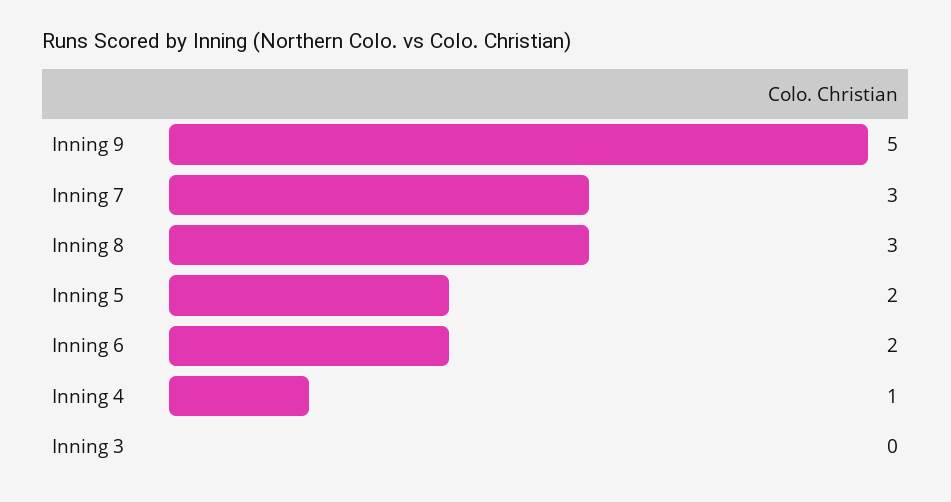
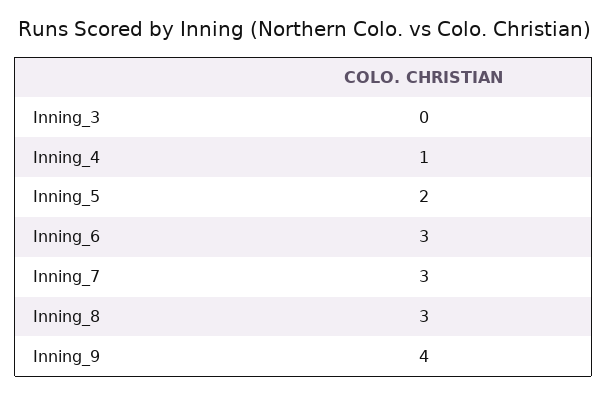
  {
-   "Inning 9": 5,
+   "Inning 9": 4,
    "Inning 7": 3,
    "Inning 8": 3,
    "Inning 5": 2,
-   "Inning 6": 2,
+   "Inning 6": 3,
    "Inning 4": 1,
    "Inning 3": 0
  }

